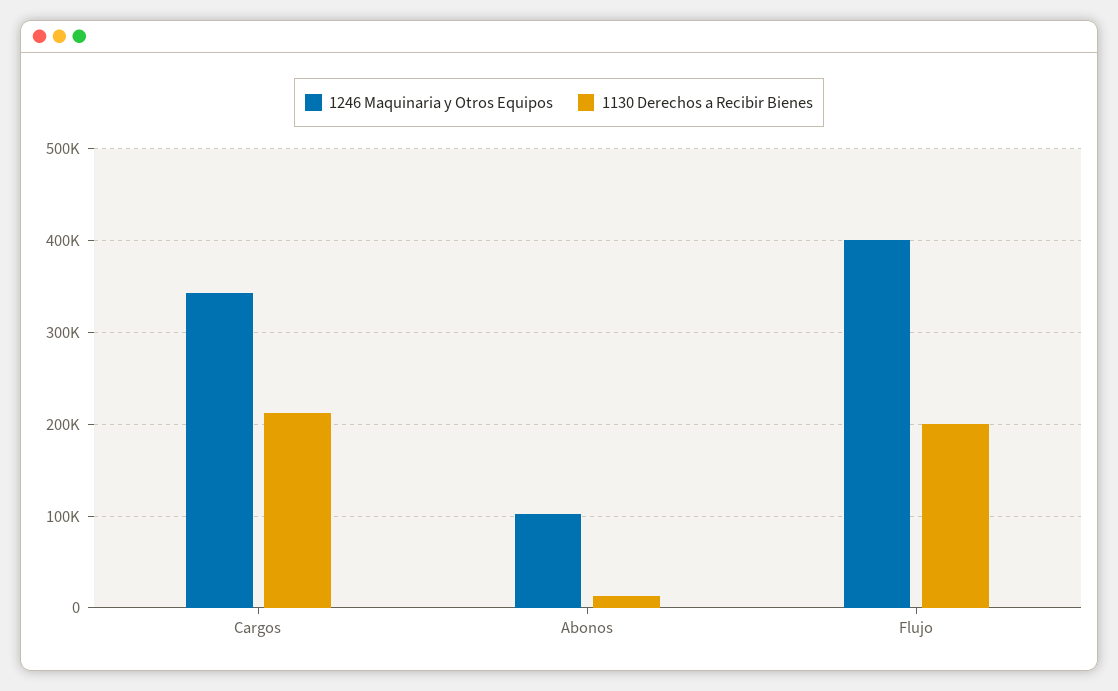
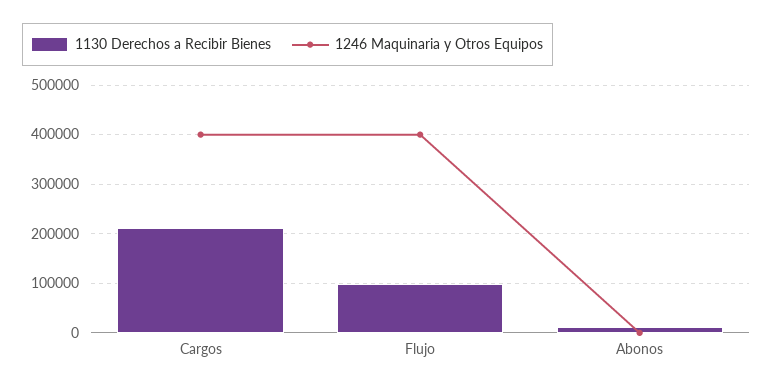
  {
    "1246 Maquinaria y Otros Equipos": {
-     "Cargos": 340000,
+     "Cargos": 400000,
-     "Abonos": 100000,
+     "Abonos": 0,
      "Flujo": 400000
    },
    "1130 Derechos a Recibir Bienes": {
      "Cargos": 210000,
      "Abonos": 10000,
-     "Flujo": 200000
+     "Flujo": 100000
    }
  }

